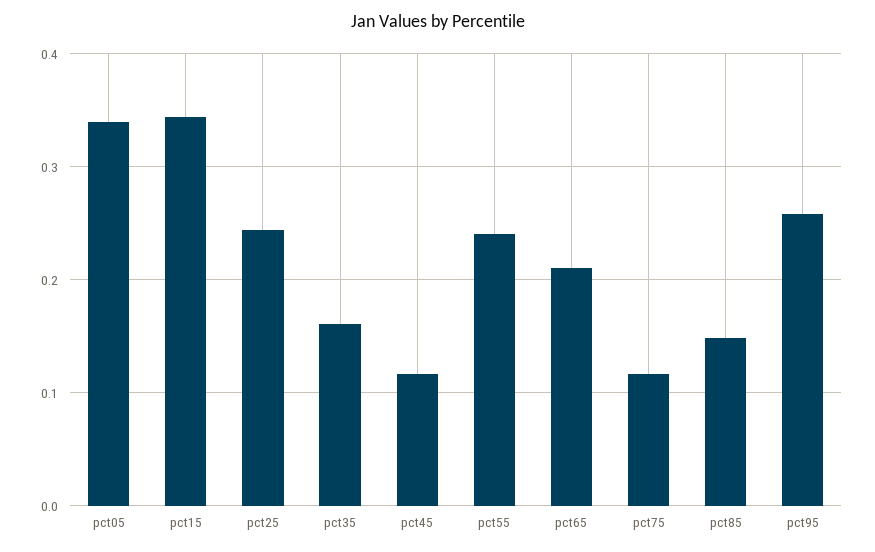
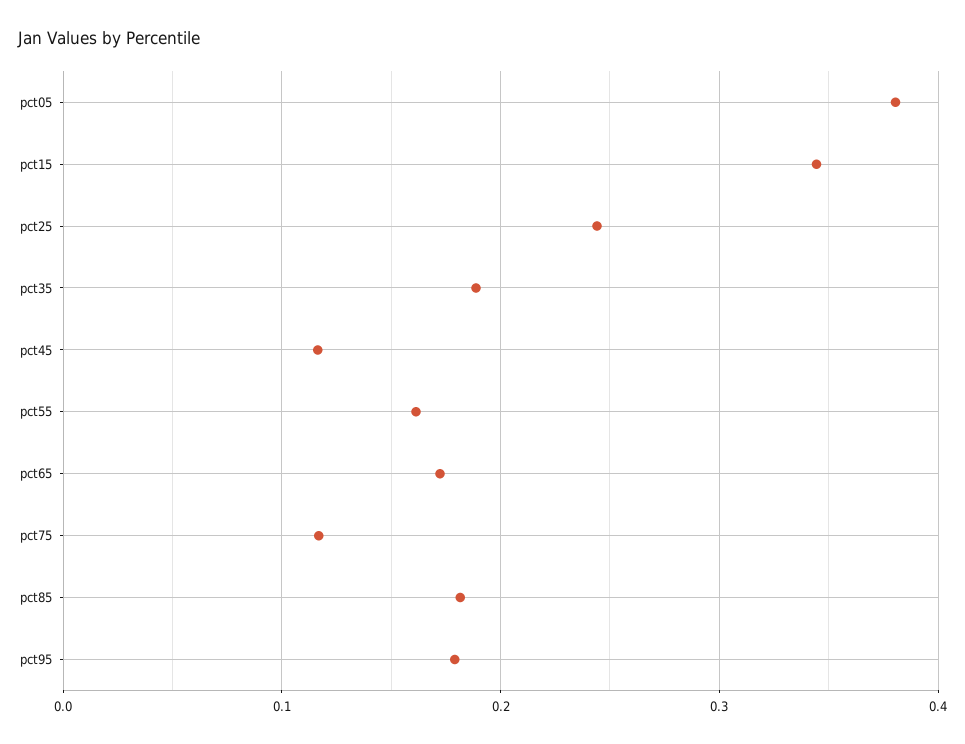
  {
-   "pct05": 0.34,
+   "pct05": 0.38,
    "pct15": 0.34,
    "pct25": 0.24,
-   "pct35": 0.16,
+   "pct35": 0.19,
    "pct45": 0.12,
-   "pct55": 0.24,
+   "pct55": 0.16,
-   "pct65": 0.21,
+   "pct65": 0.17,
    "pct75": 0.12,
-   "pct85": 0.15,
+   "pct85": 0.18,
-   "pct95": 0.26
+   "pct95": 0.18
  }

